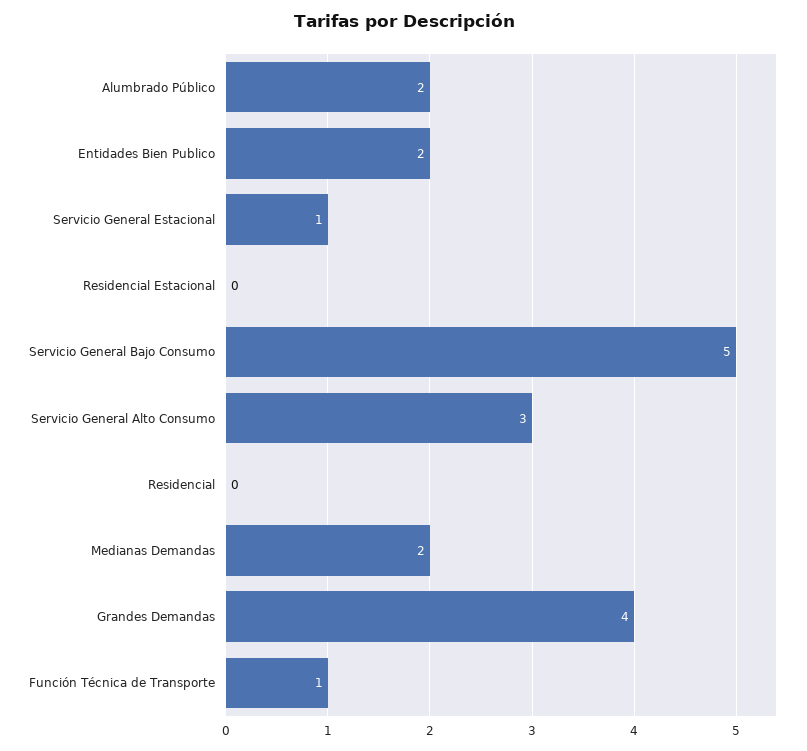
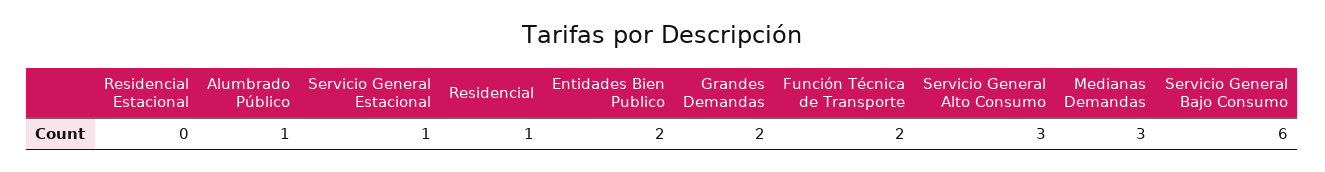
  {
-   "Alumbrado Público": 2,
+   "Alumbrado Público": 1,
    "Entidades Bien Publico": 2,
    "Servicio General Estacional": 1,
    "Residencial Estacional": 0,
-   "Servicio General Bajo Consumo": 5,
+   "Servicio General Bajo Consumo": 6,
    "Servicio General Alto Consumo": 3,
-   "Residencial": 0,
+   "Residencial": 1,
-   "Medianas Demandas": 2,
+   "Medianas Demandas": 3,
-   "Grandes Demandas": 4,
+   "Grandes Demandas": 2,
-   "Función Técnica de Transporte": 1
+   "Función Técnica de Transporte": 2
  }

